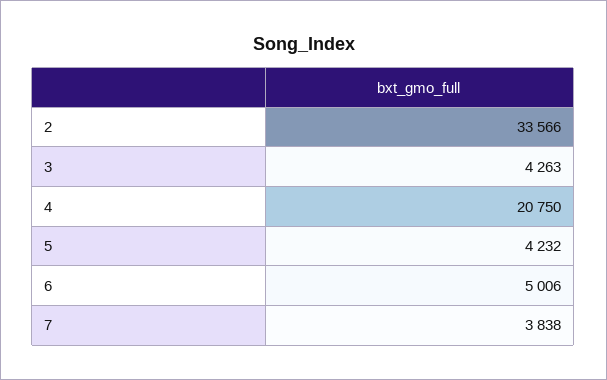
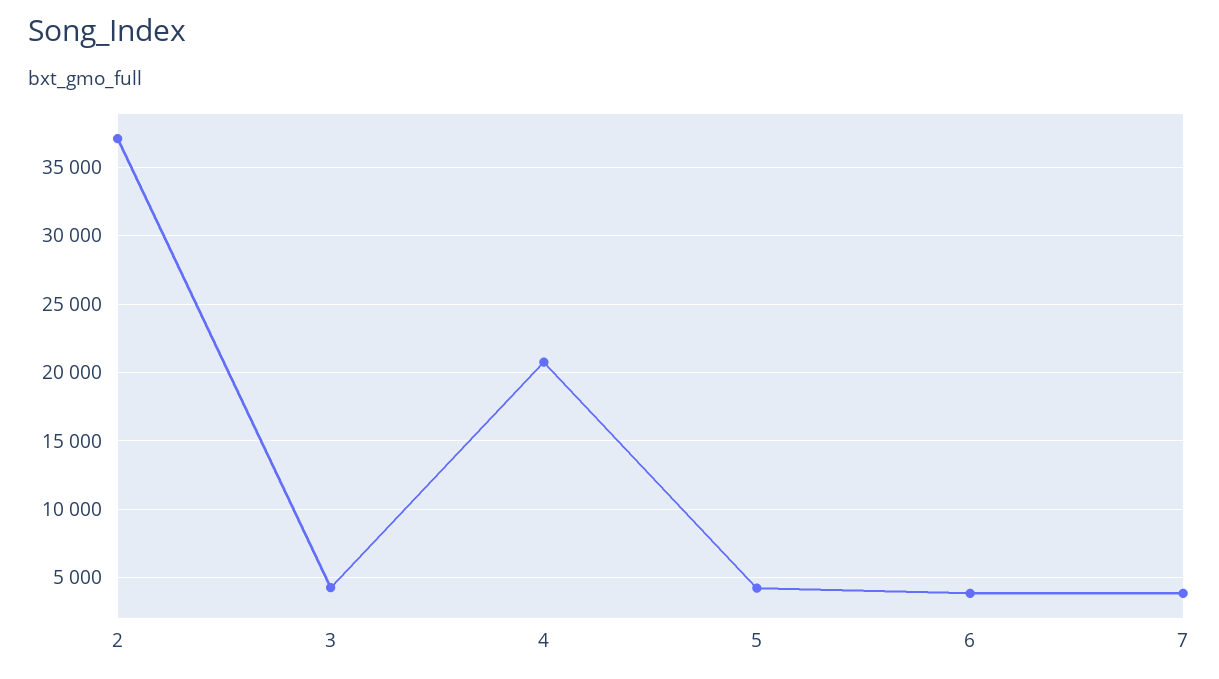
  {
-   "2": 33566,
+   "2": 37000,
    "3": 4263,
    "4": 20750,
    "5": 4232,
-   "6": 5006,
+   "6": 4000,
    "7": 3838
  }

